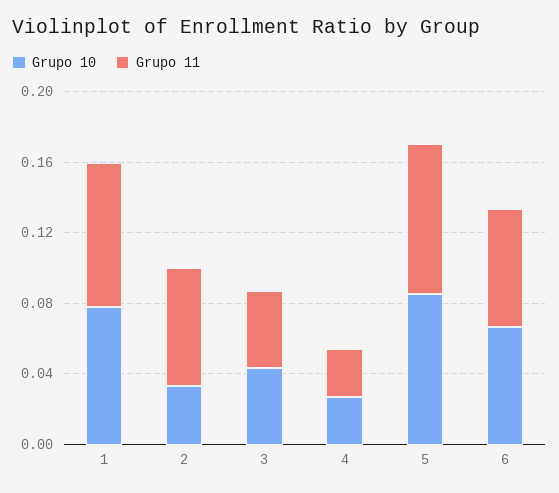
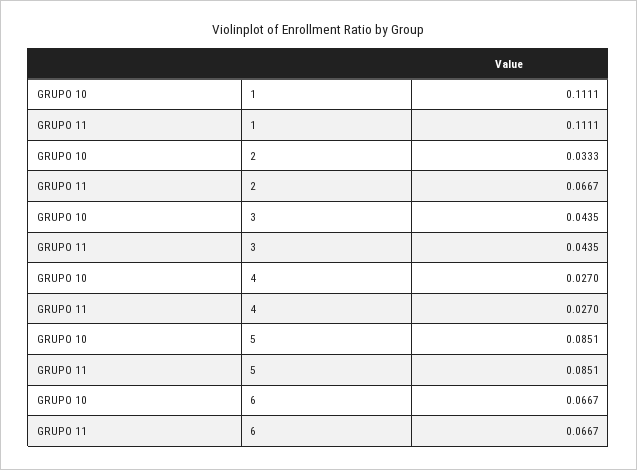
  {
    "Grupo 10": {
-     "1": 0.08,
+     "1": 0.1111,
      "2": 0.0333,
      "3": 0.0435,
      "4": 0.027,
      "5": 0.0851,
      "6": 0.0667
    },
    "Grupo 11": {
-     "1": 0.08,
+     "1": 0.1111,
      "2": 0.0667,
      "3": 0.0435,
      "4": 0.027,
      "5": 0.0851,
      "6": 0.0667
    }
  }

